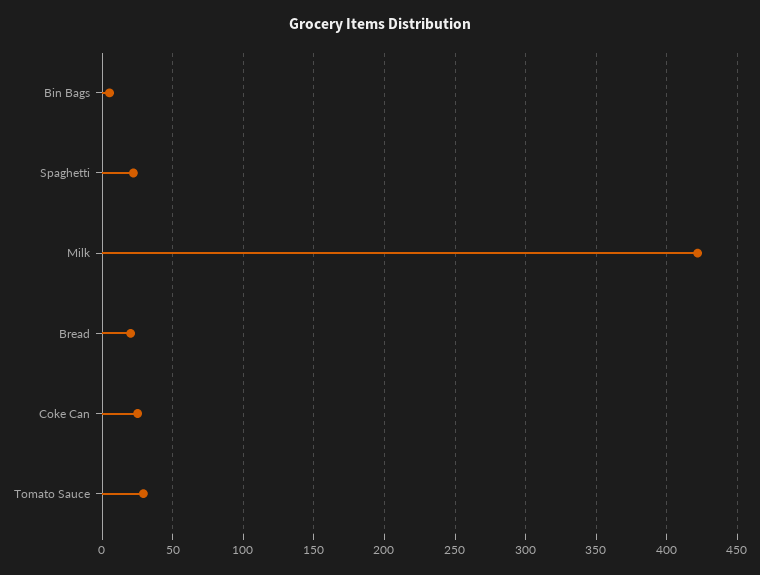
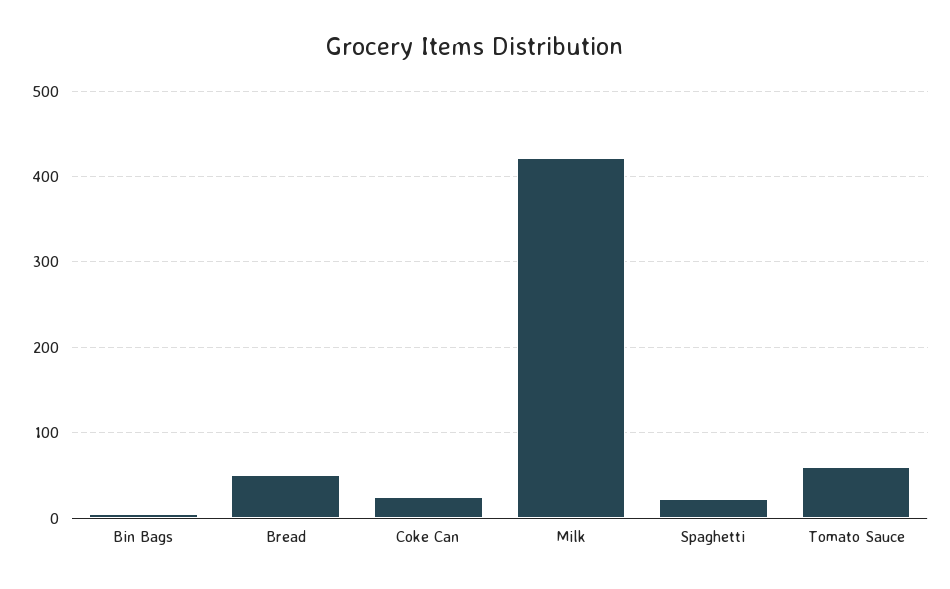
  {
    "Bin Bags": 5,
    "Spaghetti": 20,
    "Milk": 420,
-   "Bread": 20,
+   "Bread": 50,
    "Coke Can": 25,
-   "Tomato Sauce": 30
+   "Tomato Sauce": 60
  }

